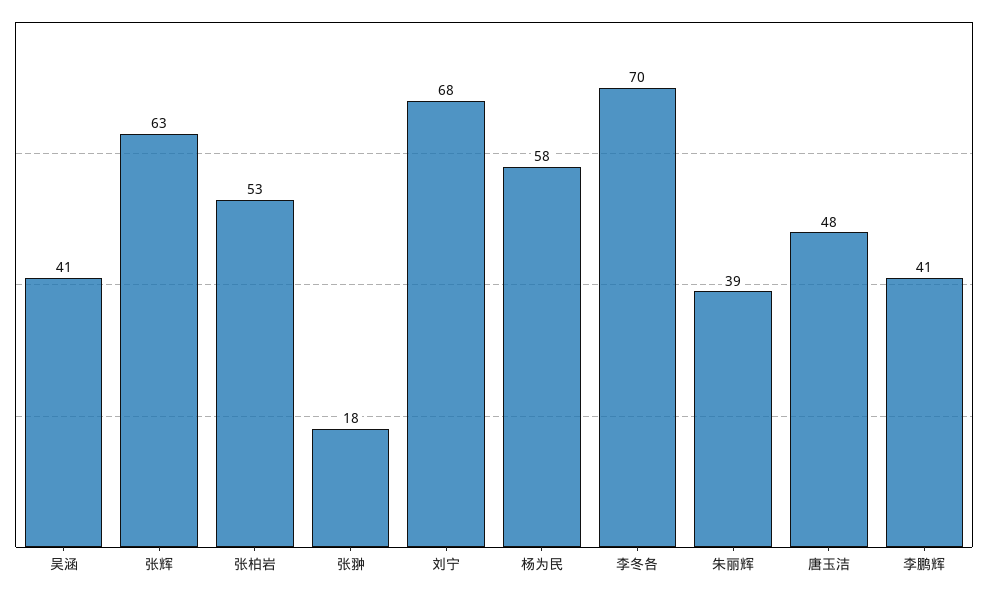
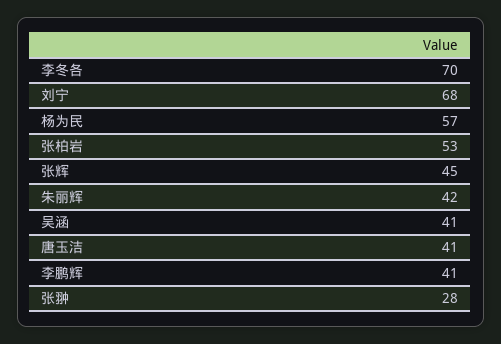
  {
    "吴涵": 41,
-   "张辉": 63,
+   "张辉": 45,
    "张柏岩": 53,
-   "张翀": 18,
+   "张翀": 28,
    "刘宁": 68,
-   "杨为民": 58,
+   "杨为民": 57,
    "李冬各": 70,
-   "朱丽辉": 39,
+   "朱丽辉": 42,
-   "唐玉洁": 48,
+   "唐玉洁": 41,
    "李鹏辉": 41
  }

